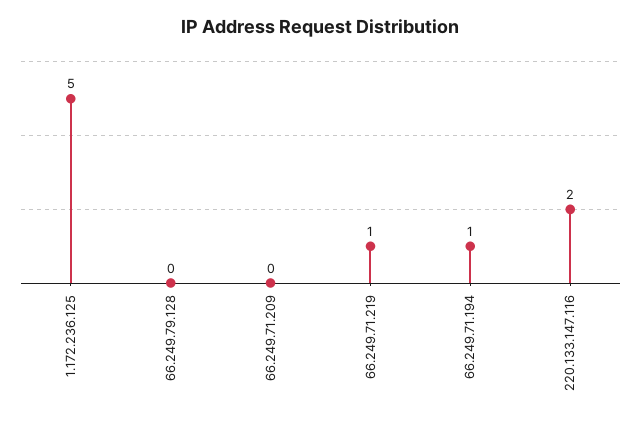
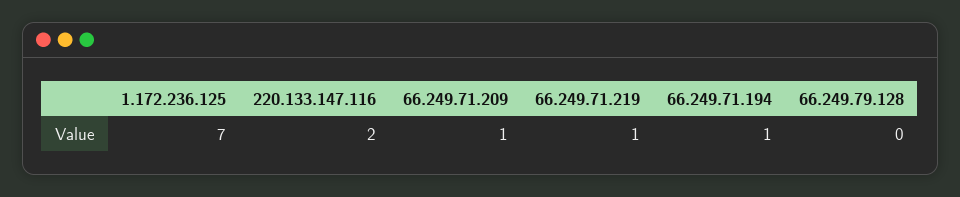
  {
-   "1.172.236.125": 5,
+   "1.172.236.125": 7,
    "66.249.79.128": 0,
-   "66.249.71.209": 0,
+   "66.249.71.209": 1,
    "66.249.71.219": 1,
    "66.249.71.194": 1,
    "220.133.147.116": 2
  }

